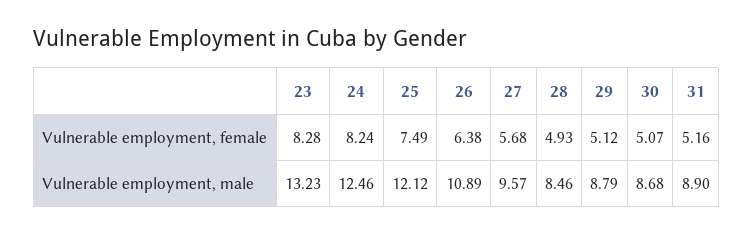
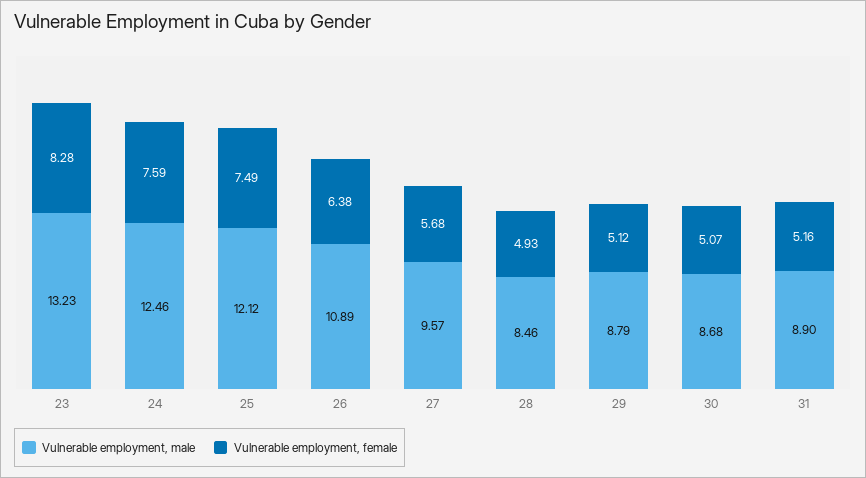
  {
    "Vulnerable employment, female": {
      "23": 8.28,
-     "24": 8.24,
+     "24": 7.59,
      "25": 7.49,
      "26": 6.38,
      "27": 5.68,
      "28": 4.93,
      "29": 5.12,
      "30": 5.07,
      "31": 5.16
    },
    "Vulnerable employment, male": {
      "23": 13.23,
      "24": 12.46,
      "25": 12.12,
      "26": 10.89,
      "27": 9.57,
      "28": 8.46,
      "29": 8.79,
      "30": 8.68,
      "31": 8.9
    }
  }

